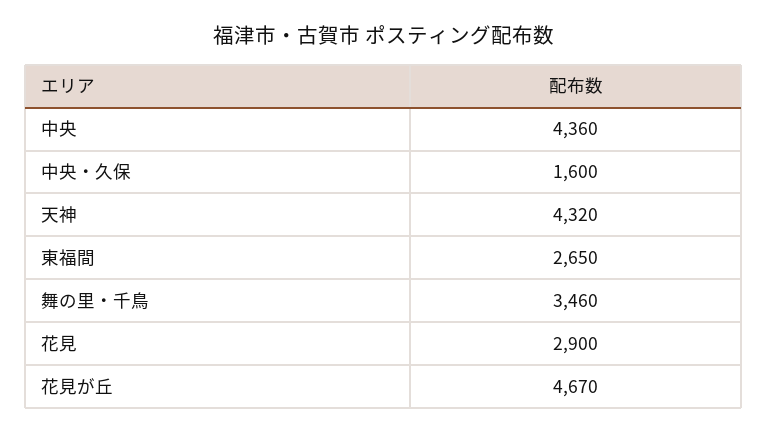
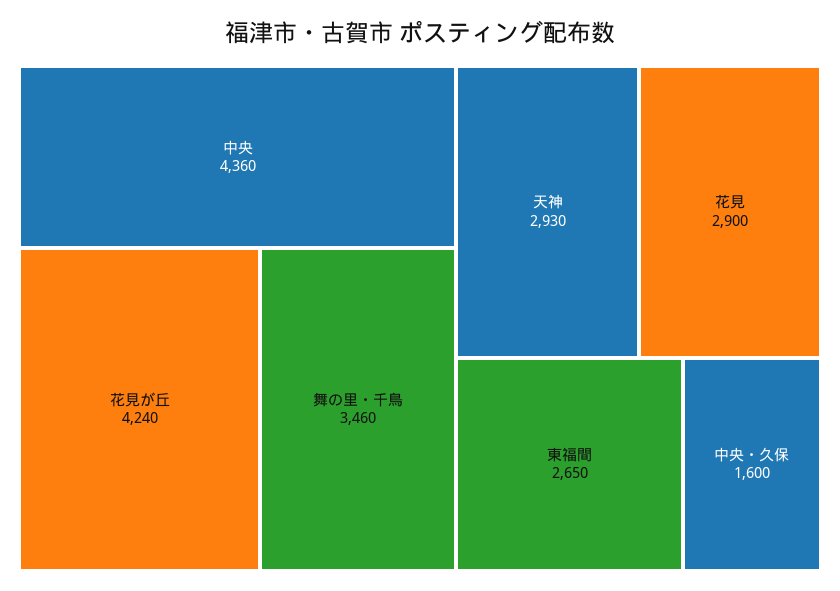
  {
    "中央": 4360,
    "中央・久保": 1600,
-   "天神": 4320,
+   "天神": 2930,
    "東福間": 2650,
    "舞の里・千鳥": 3460,
    "花見": 2900,
-   "花見が丘": 4670
+   "花見が丘": 4240
  }

